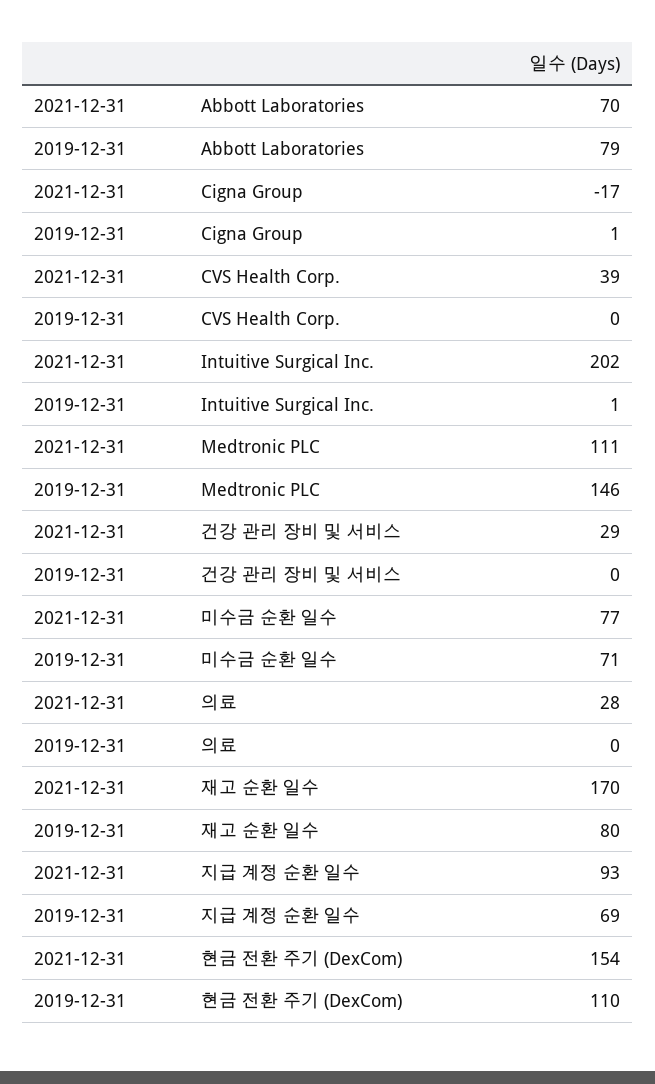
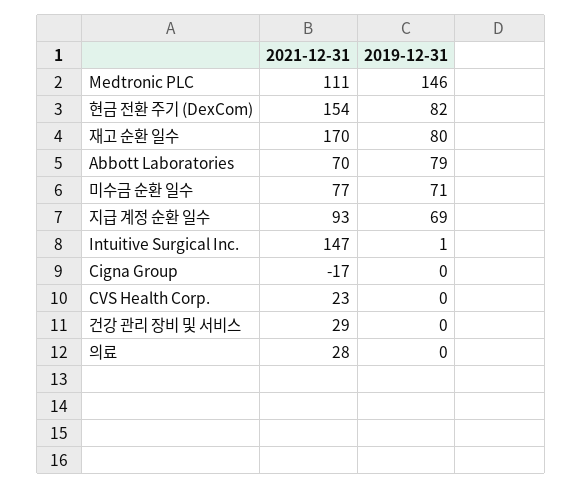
  {
    "2021-12-31": {
      "Abbott Laboratories": 70,
      "Cigna Group": -17,
-     "CVS Health Corp.": 39,
+     "CVS Health Corp.": 23,
-     "Intuitive Surgical Inc.": 202,
+     "Intuitive Surgical Inc.": 147,
      "Medtronic PLC": 111,
      "건강 관리 장비 및 서비스": 29,
      "미수금 순환 일수": 77,
      "의료": 28,
      "재고 순환 일수": 170,
      "지급 계정 순환 일수": 93,
      "현금 전환 주기 (DexCom)": 154
    },
    "2019-12-31": {
      "Abbott Laboratories": 79,
-     "Cigna Group": 1,
+     "Cigna Group": 0,
      "CVS Health Corp.": 0,
      "Intuitive Surgical Inc.": 1,
      "Medtronic PLC": 146,
      "건강 관리 장비 및 서비스": 0,
      "미수금 순환 일수": 71,
      "의료": 0,
      "재고 순환 일수": 80,
      "지급 계정 순환 일수": 69,
-     "현금 전환 주기 (DexCom)": 110
+     "현금 전환 주기 (DexCom)": 82
    }
  }

